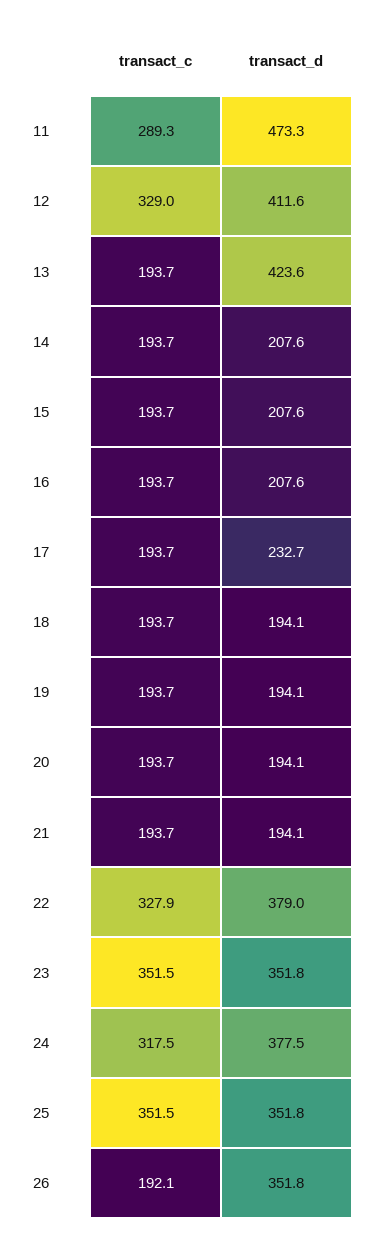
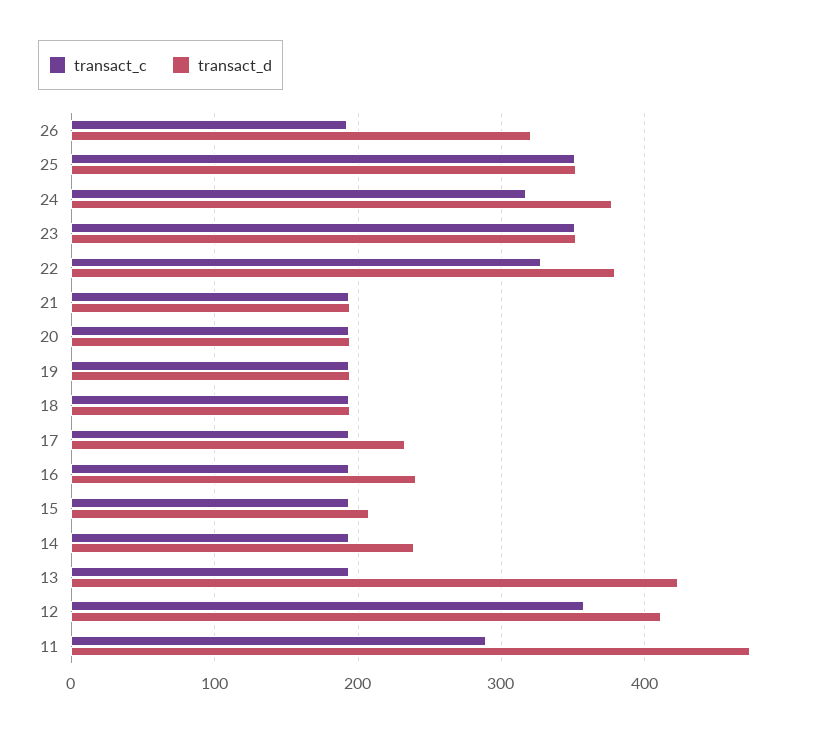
  {
    "transact_c": {
      "11": 289.3,
-     "12": 329,
+     "12": 360,
      "13": 193.7,
      "14": 193.7,
      "15": 193.7,
      "16": 193.7,
      "17": 193.7,
      "18": 193.7,
      "19": 193.7,
      "20": 193.7,
      "21": 193.7,
      "22": 327.9,
      "23": 351.5,
      "24": 317.5,
      "25": 351.5,
      "26": 192.1
    },
    "transact_d": {
      "11": 473.3,
      "12": 411.6,
      "13": 423.6,
-     "14": 207.6,
+     "14": 240,
      "15": 207.6,
-     "16": 207.6,
+     "16": 240,
      "17": 232.7,
      "18": 194.1,
      "19": 194.1,
      "20": 194.1,
      "21": 194.1,
      "22": 379,
      "23": 351.8,
      "24": 377.5,
      "25": 351.8,
-     "26": 351.8
+     "26": 320
    }
  }

